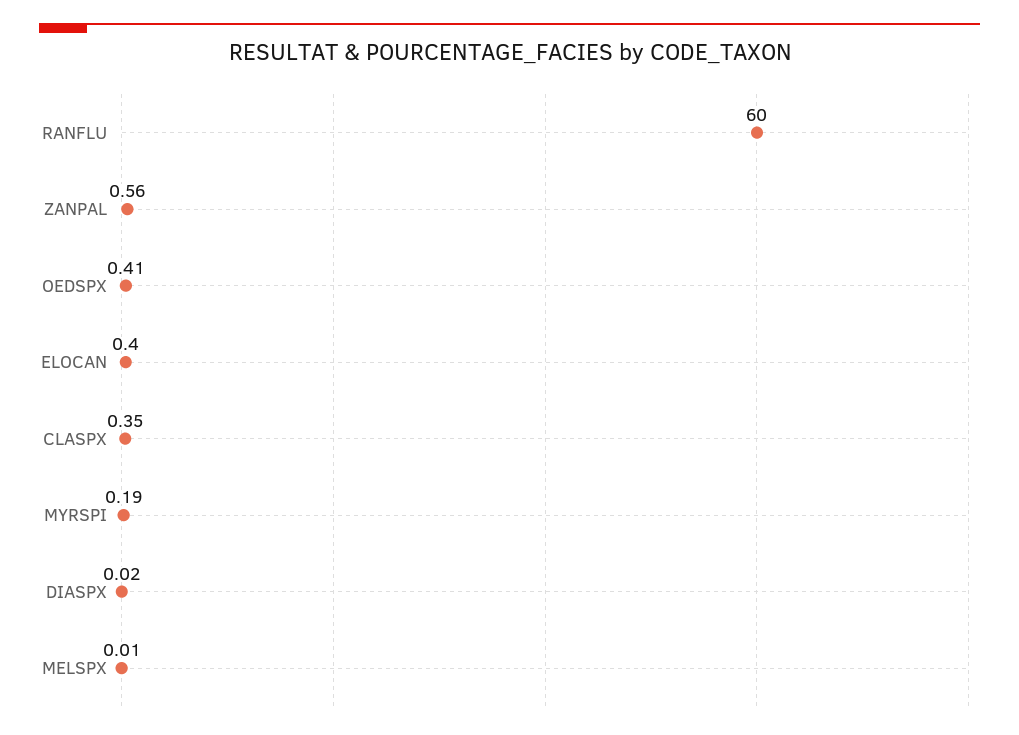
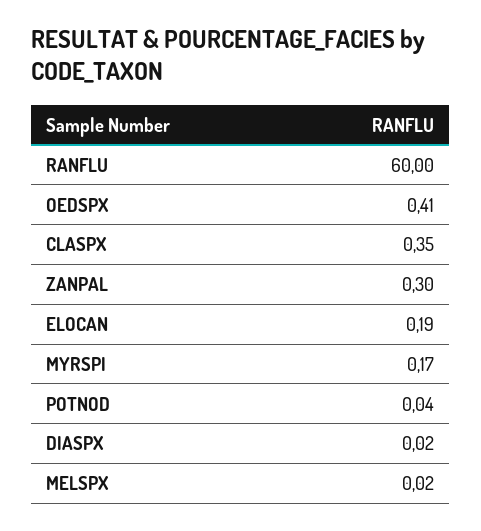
  {
    "RANFLU": 60,
-   "ZANPAL": 0.56,
+   "ZANPAL": 0.3,
    "OEDSPX": 0.41,
-   "ELOCAN": 0.4,
+   "ELOCAN": 0.19,
    "CLASPX": 0.35,
-   "MYRSPI": 0.19,
+   "MYRSPI": 0.17,
    "DIASPX": 0.02,
-   "MELSPX": 0.01
+   "MELSPX": 0.02,
+   "POTNOD": 0.04
  }

